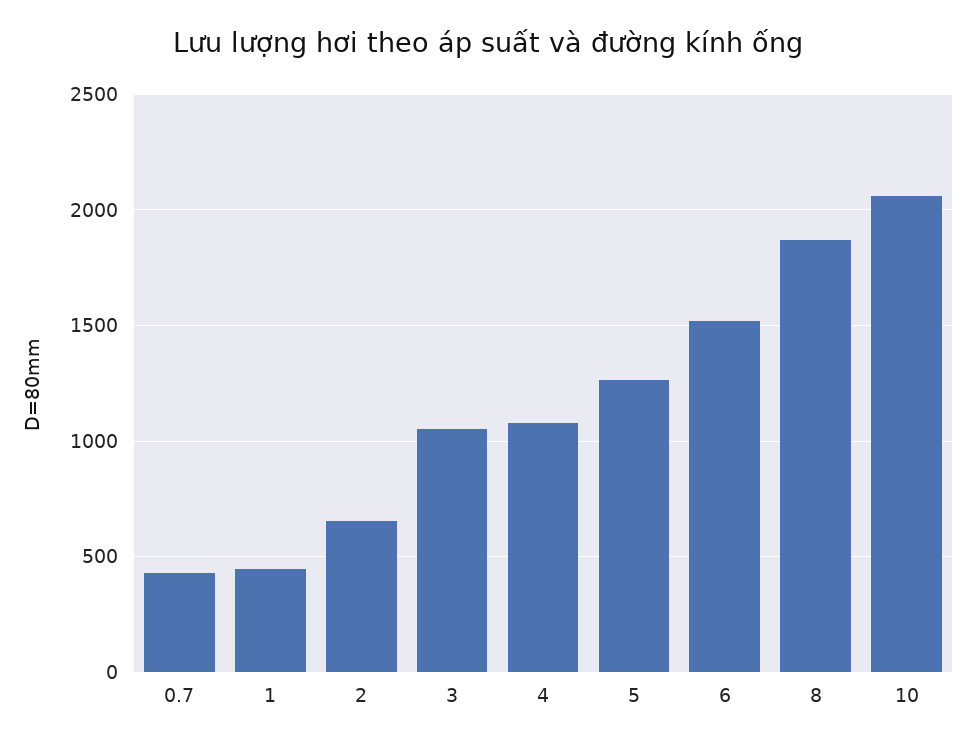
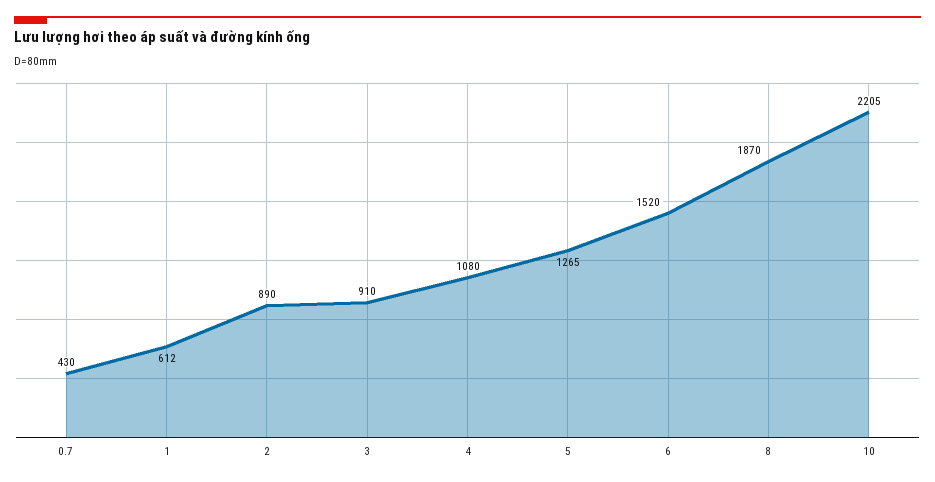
  {
    "0.7": 430,
-   "1": 450,
+   "1": 612,
-   "2": 650,
+   "2": 890,
-   "3": 1050,
+   "3": 910,
    "4": 1080,
    "5": 1265,
    "6": 1520,
    "8": 1870,
-   "10": 2050
+   "10": 2205
  }

